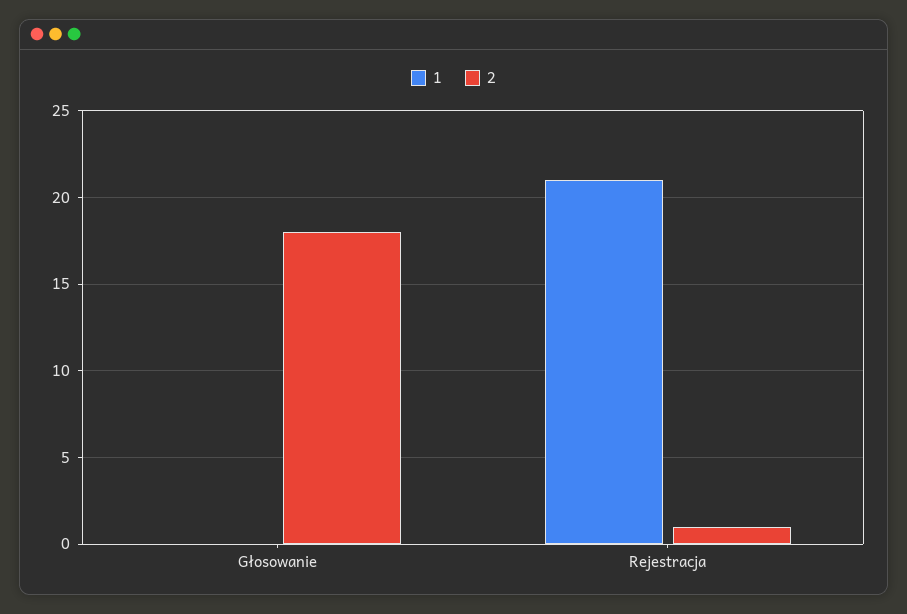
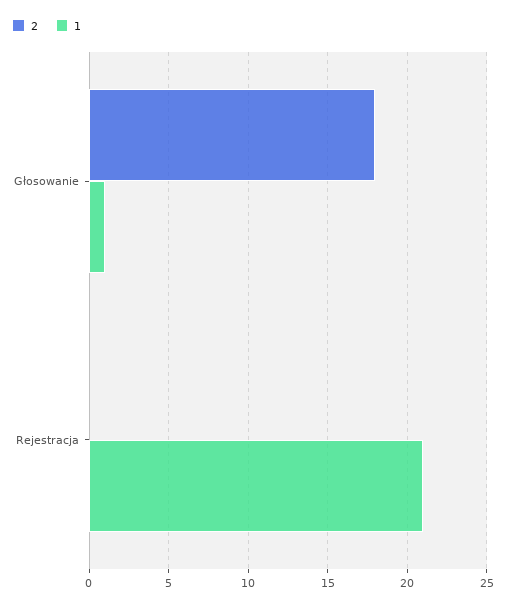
  {
    "1": {
-     "Głosowanie": 0,
+     "Głosowanie": 1,
      "Rejestracja": 21
    },
    "2": {
      "Głosowanie": 18,
-     "Rejestracja": 1
+     "Rejestracja": 0
    }
  }

